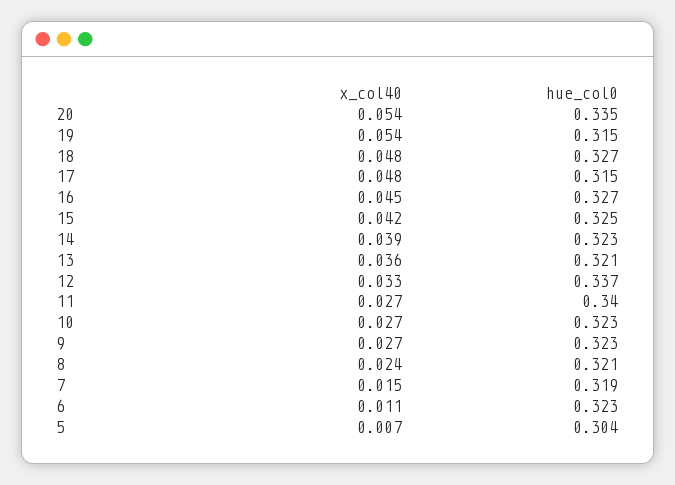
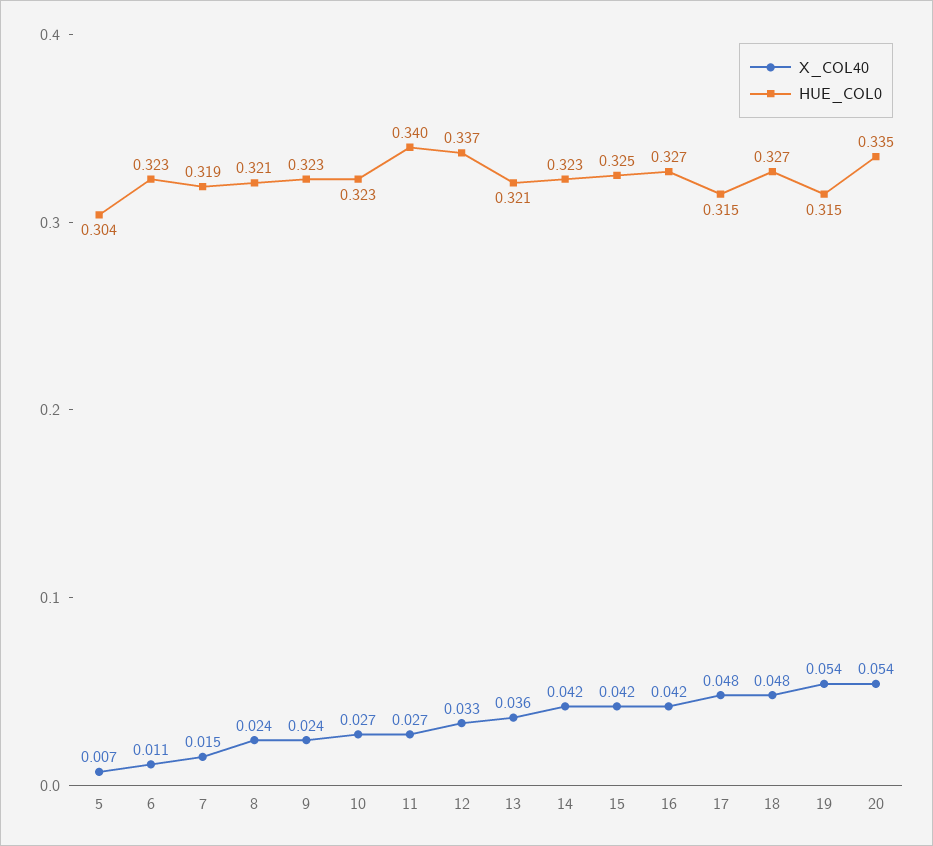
  {
    "x_col40": {
      "20": 0.054,
      "19": 0.054,
      "18": 0.048,
      "17": 0.048,
-     "16": 0.045,
+     "16": 0.042,
      "15": 0.042,
-     "14": 0.039,
+     "14": 0.042,
      "13": 0.036,
      "12": 0.033,
      "11": 0.027,
      "10": 0.027,
-     "9": 0.027,
+     "9": 0.024,
      "8": 0.024,
      "7": 0.015,
      "6": 0.011,
      "5": 0.007
    },
    "hue_col0": {
      "20": 0.335,
      "19": 0.315,
      "18": 0.327,
      "17": 0.315,
      "16": 0.327,
      "15": 0.325,
      "14": 0.323,
      "13": 0.321,
      "12": 0.337,
      "11": 0.34,
      "10": 0.323,
      "9": 0.323,
      "8": 0.321,
      "7": 0.319,
      "6": 0.323,
      "5": 0.304
    }
  }

